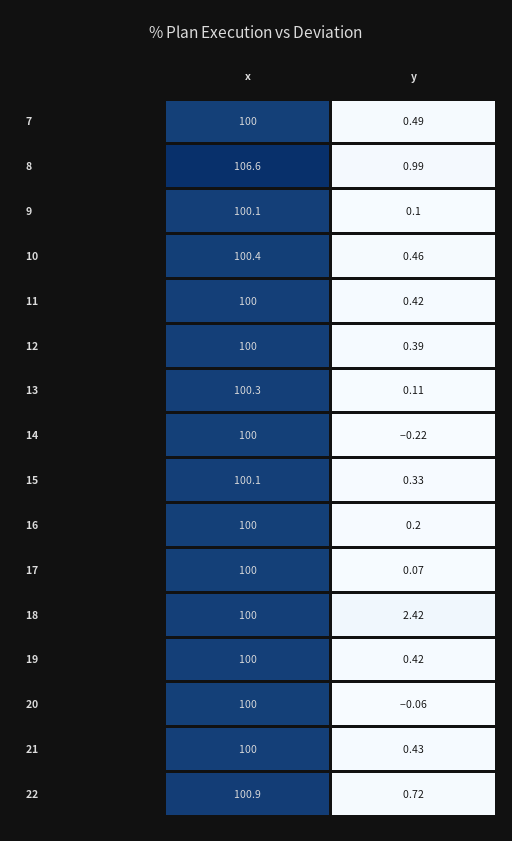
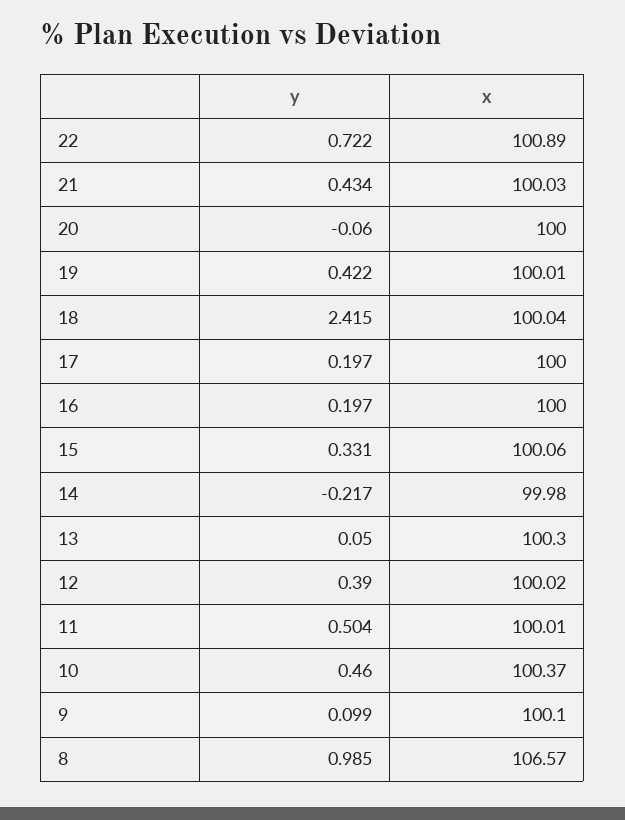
  {
    "x": {
-     "7": 100,
      "8": 106.57,
      "9": 100.1,
      "10": 100.37,
      "11": 100.01,
      "12": 100.02,
      "13": 100.3,
      "14": 99.98,
      "15": 100.06,
      "16": 100,
      "17": 100,
      "18": 100.04,
      "19": 100.01,
      "20": 100,
      "21": 100.03,
      "22": 100.89
    },
    "y": {
-     "7": 0.49,
      "8": 0.985,
      "9": 0.099,
      "10": 0.46,
-     "11": 0.42,
+     "11": 0.504,
      "12": 0.39,
-     "13": 0.11,
+     "13": 0.05,
      "14": -0.217,
      "15": 0.331,
      "16": 0.197,
-     "17": 0.07,
+     "17": 0.197,
      "18": 2.415,
      "19": 0.422,
      "20": -0.06,
      "21": 0.434,
      "22": 0.722
    }
  }

